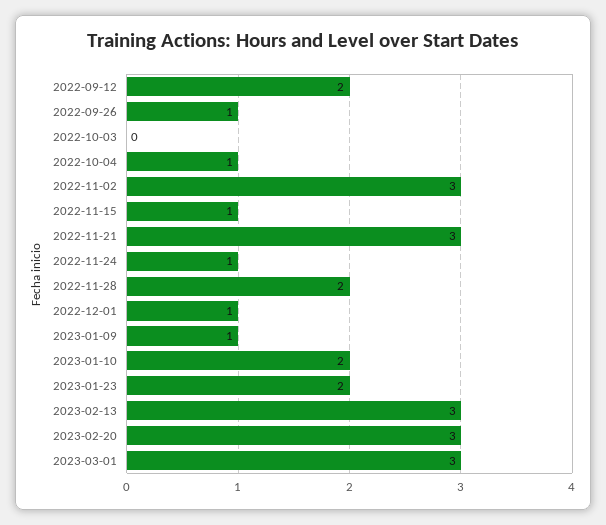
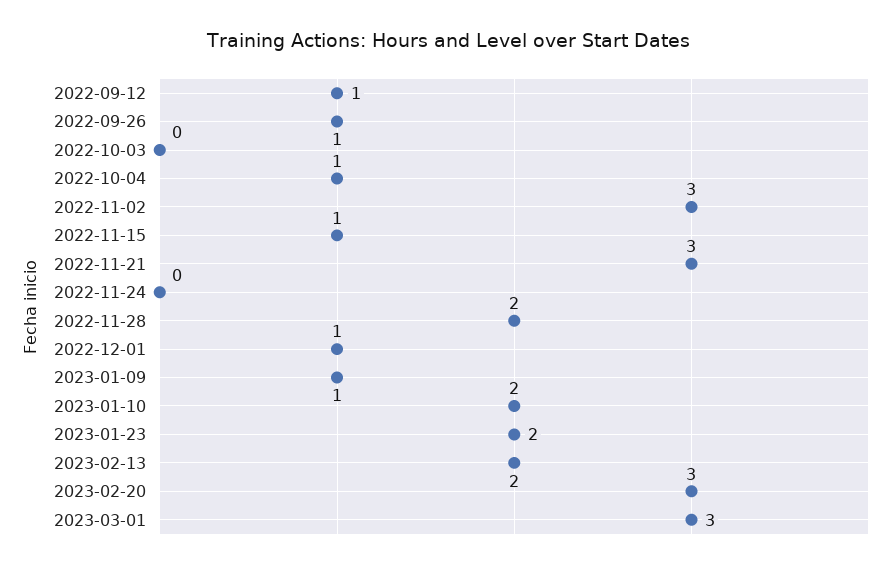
  {
-   "2022-09-12": 2,
+   "2022-09-12": 1,
    "2022-09-26": 1,
    "2022-10-03": 0,
    "2022-10-04": 1,
    "2022-11-02": 3,
    "2022-11-15": 1,
    "2022-11-21": 3,
-   "2022-11-24": 1,
+   "2022-11-24": 0,
    "2022-11-28": 2,
    "2022-12-01": 1,
    "2023-01-09": 1,
    "2023-01-10": 2,
    "2023-01-23": 2,
-   "2023-02-13": 3,
+   "2023-02-13": 2,
    "2023-02-20": 3,
    "2023-03-01": 3
  }

